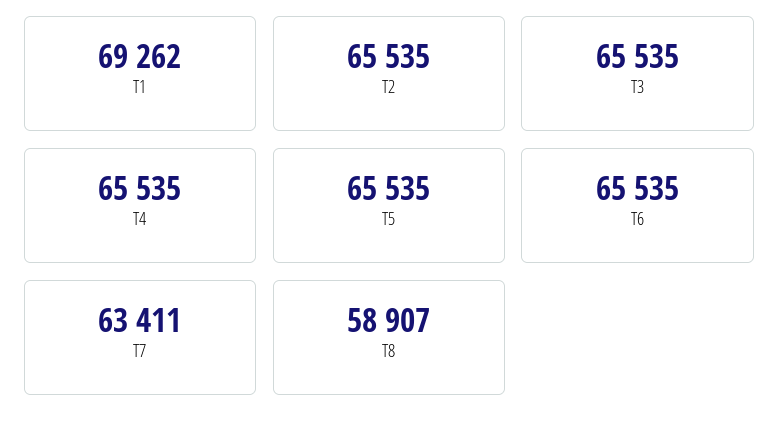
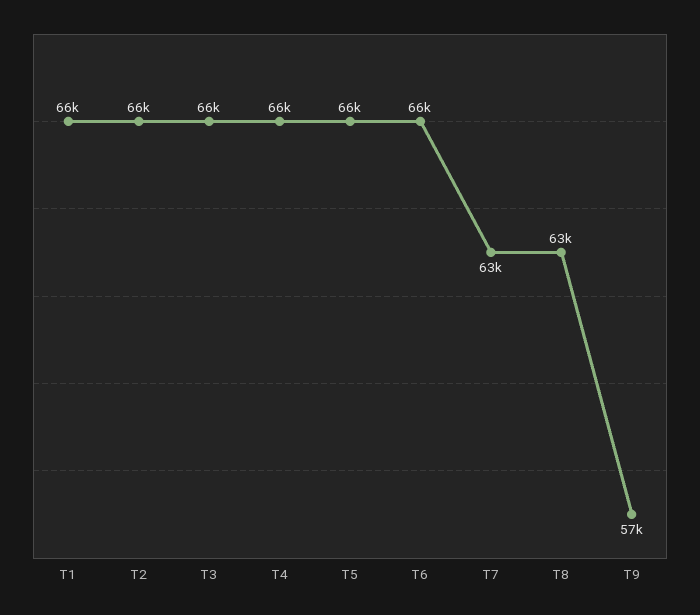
  {
-   "T1": 69262,
+   "T1": 66000,
    "T2": 65535,
    "T3": 65535,
    "T4": 65535,
    "T5": 65535,
    "T6": 65535,
    "T7": 63411,
-   "T8": 58907
+   "T8": 63000,
+   "T9": 57000
  }

